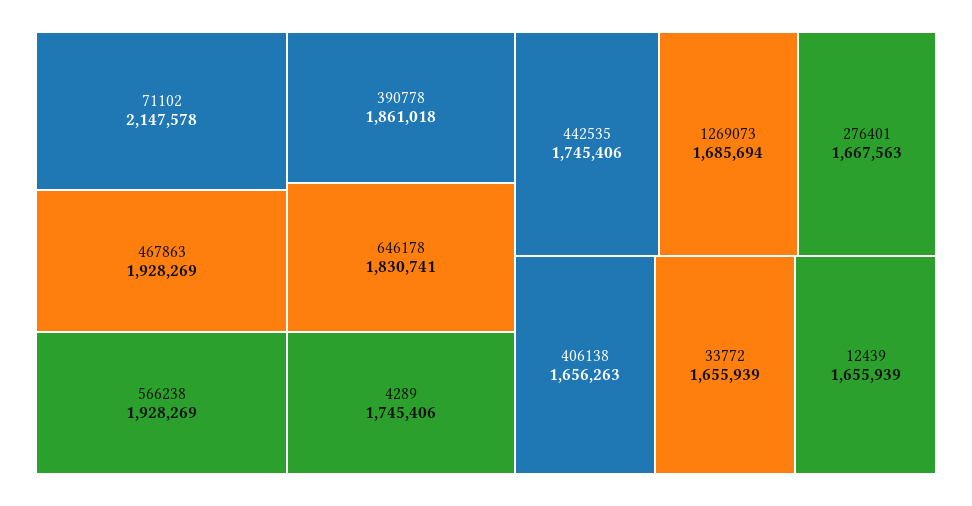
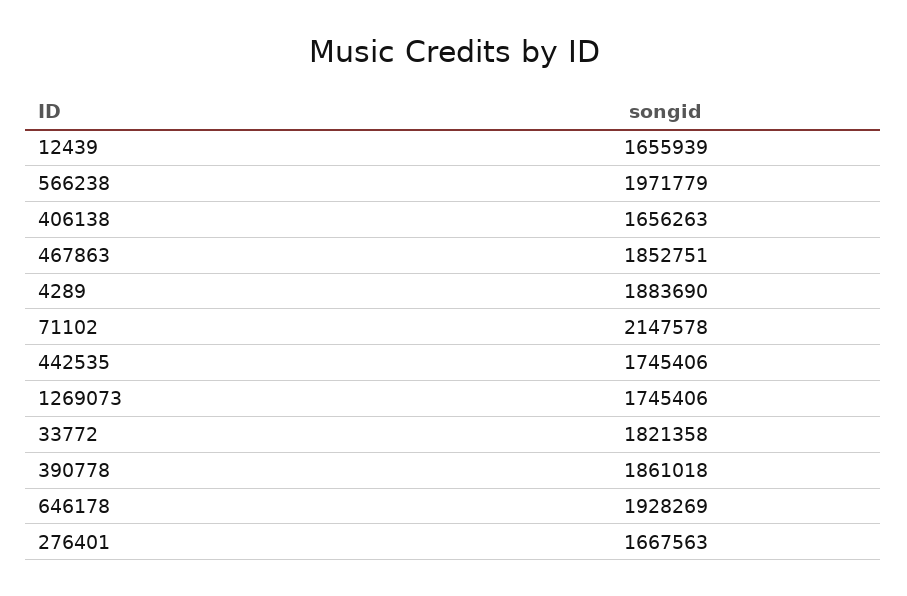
  {
    "71102": 2147578,
-   "467863": 1928269,
+   "467863": 1852751,
-   "566238": 1928269,
+   "566238": 1971779,
    "390778": 1861018,
-   "646178": 1830741,
+   "646178": 1928269,
-   "4289": 1745406,
+   "4289": 1883690,
    "442535": 1745406,
-   "1269073": 1685694,
+   "1269073": 1745406,
    "276401": 1667563,
    "406138": 1656263,
-   "33772": 1655939,
+   "33772": 1821358,
    "12439": 1655939
  }

